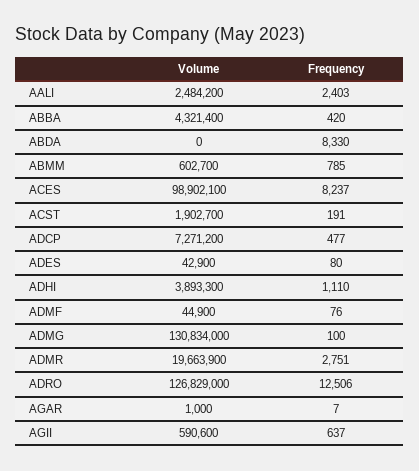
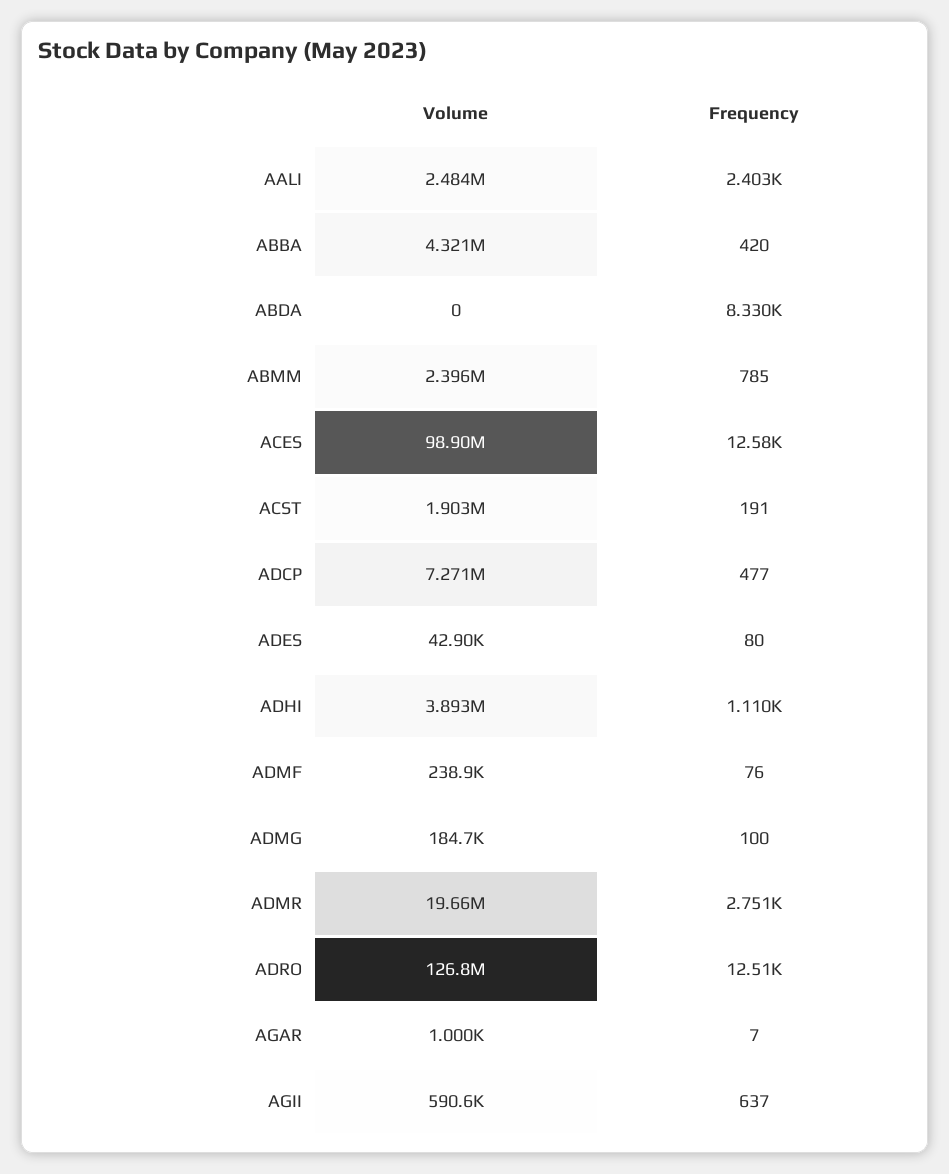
  {
    "Volume": {
      "AALI": 2484200,
      "ABBA": 4321400,
      "ABDA": 0,
-     "ABMM": 602700,
+     "ABMM": 2396000,
      "ACES": 98902100,
      "ACST": 1902700,
      "ADCP": 7271200,
      "ADES": 42900,
      "ADHI": 3893300,
-     "ADMF": 44900,
+     "ADMF": 238900,
-     "ADMG": 130834000,
+     "ADMG": 184700,
      "ADMR": 19663900,
      "ADRO": 126829000,
      "AGAR": 1000,
      "AGII": 590600
    },
    "Frequency": {
      "AALI": 2403,
      "ABBA": 420,
      "ABDA": 8330,
      "ABMM": 785,
-     "ACES": 8237,
+     "ACES": 12580,
      "ACST": 191,
      "ADCP": 477,
      "ADES": 80,
      "ADHI": 1110,
      "ADMF": 76,
      "ADMG": 100,
      "ADMR": 2751,
      "ADRO": 12506,
      "AGAR": 7,
      "AGII": 637
    }
  }

